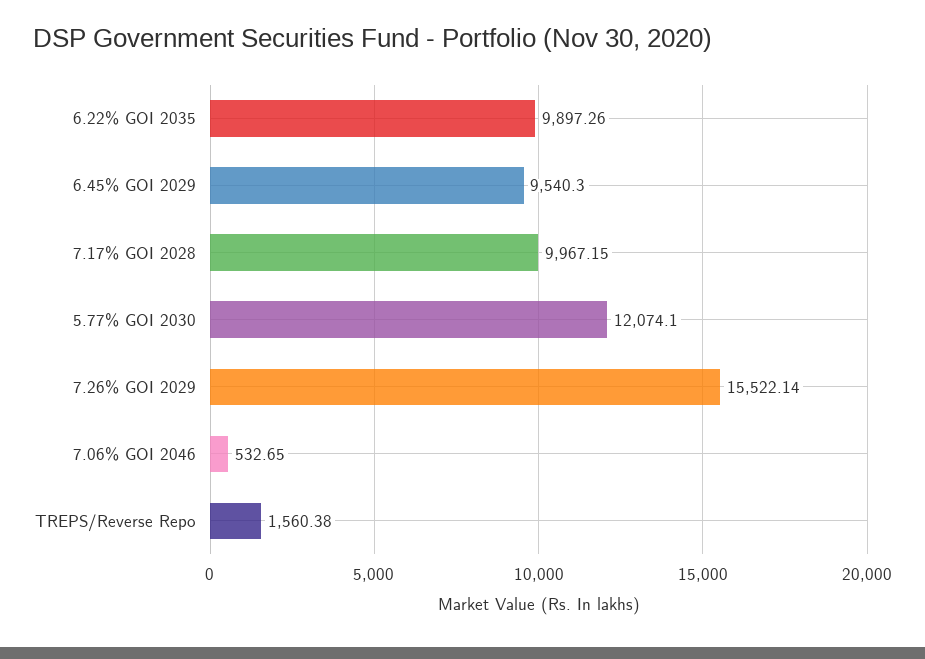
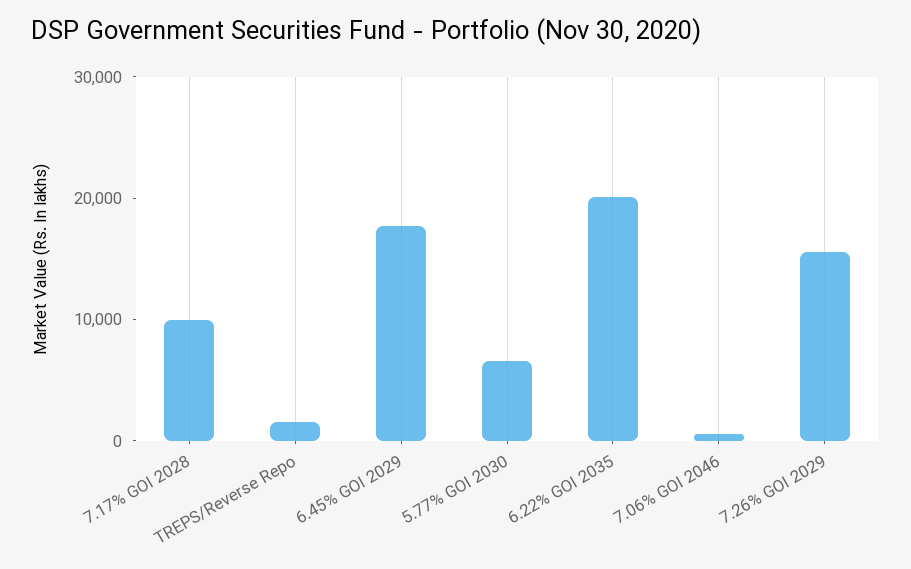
  {
-   "6.22% GOI 2035": 9897.26,
+   "6.22% GOI 2035": 20000,
-   "6.45% GOI 2029": 9540.3,
+   "6.45% GOI 2029": 18000,
    "7.17% GOI 2028": 9967.15,
-   "5.77% GOI 2030": 12074.1,
+   "5.77% GOI 2030": 6000,
    "7.26% GOI 2029": 15522.14,
    "7.06% GOI 2046": 532.65,
    "TREPS/Reverse Repo": 1560.38
  }

